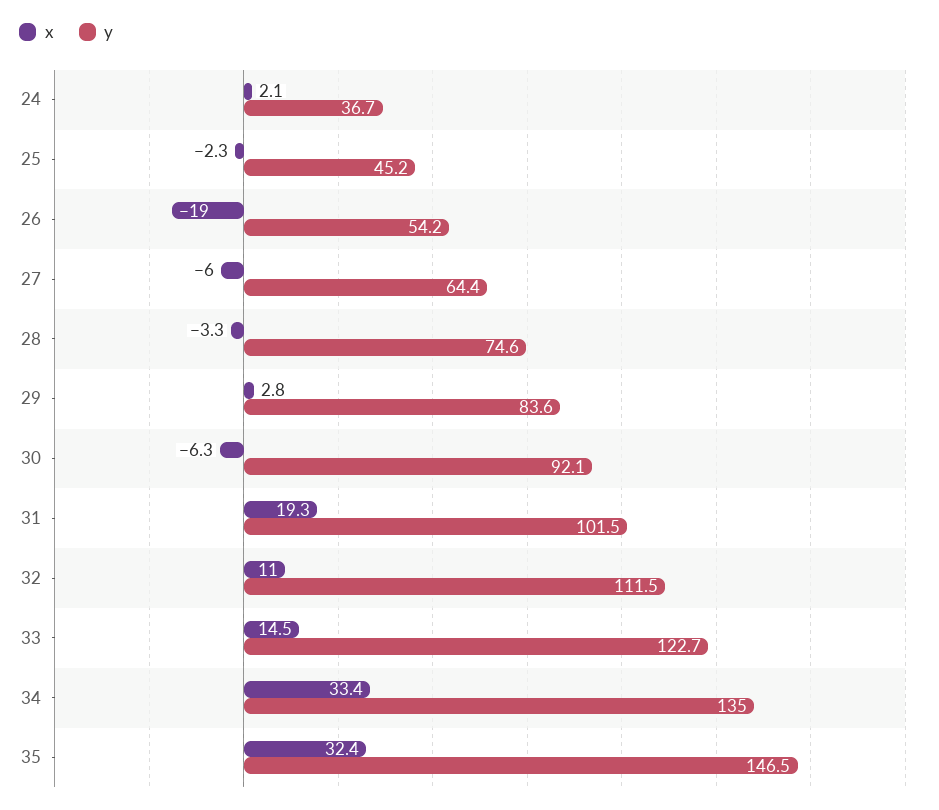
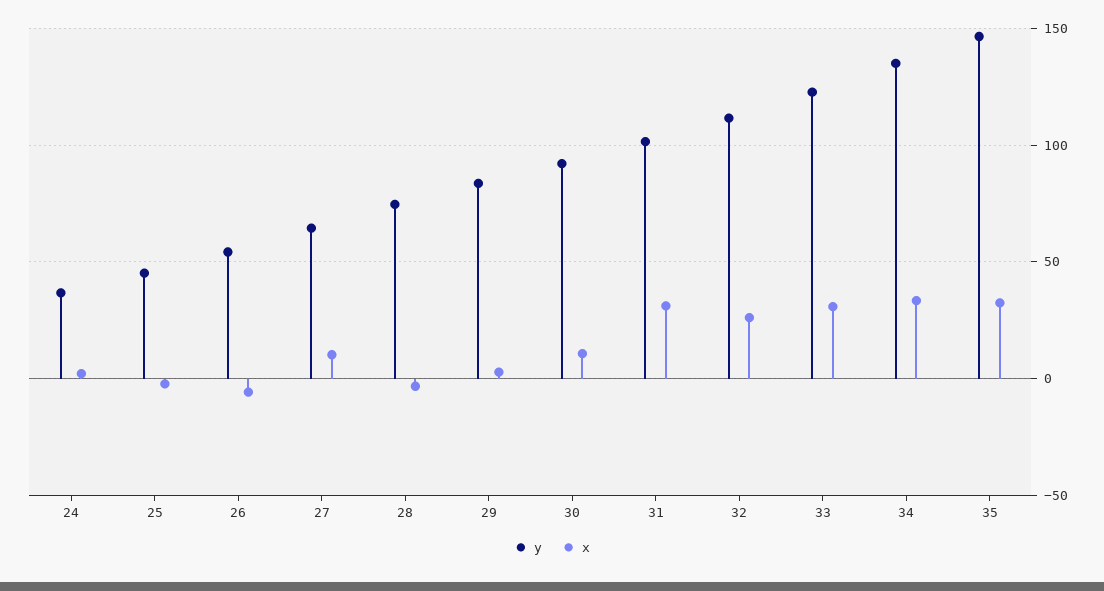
  {
    "x": {
      "24": 2.1,
      "25": -2.3,
-     "26": -19,
+     "26": -5,
-     "27": -6,
+     "27": 10,
      "28": -3.3,
      "29": 2.8,
-     "30": -6.3,
+     "30": 10,
-     "31": 19.3,
+     "31": 30,
-     "32": 11,
+     "32": 25,
-     "33": 14.5,
+     "33": 30,
      "34": 33.4,
      "35": 32.4
    },
    "y": {
      "24": 36.7,
      "25": 45.2,
      "26": 54.2,
      "27": 64.4,
      "28": 74.6,
      "29": 83.6,
      "30": 92.1,
      "31": 101.5,
      "32": 111.5,
      "33": 122.7,
      "34": 135,
      "35": 146.5
    }
  }

